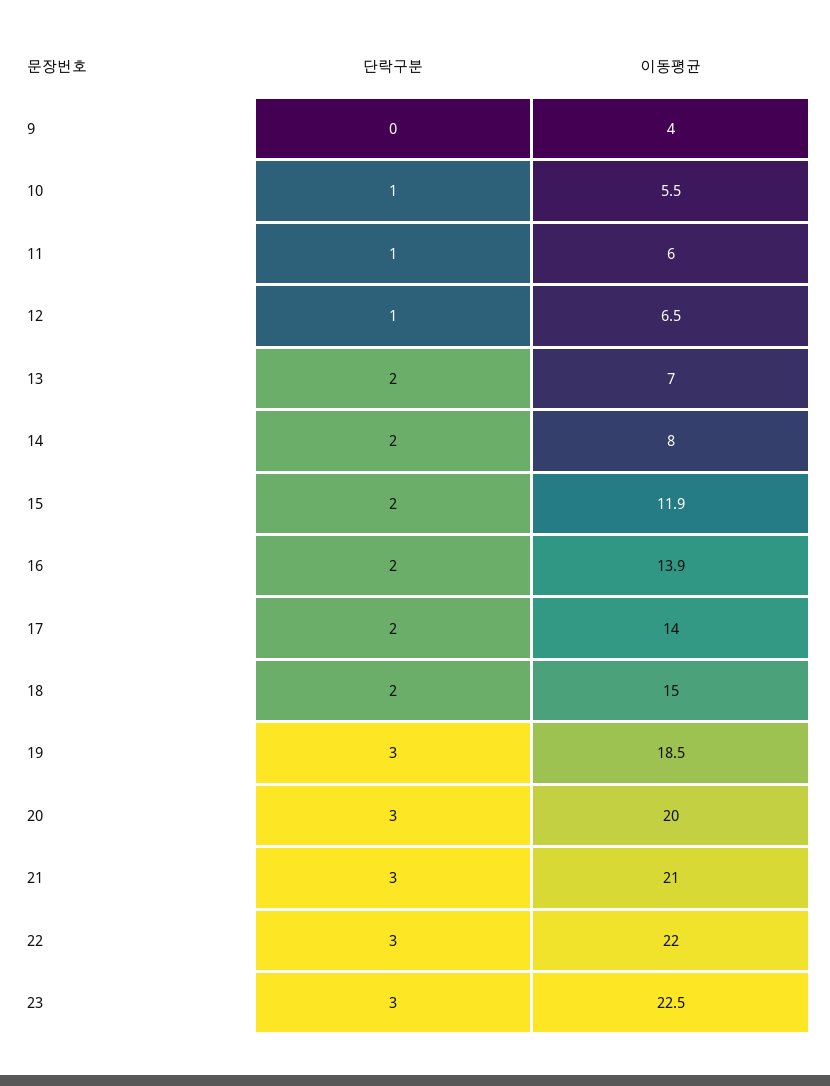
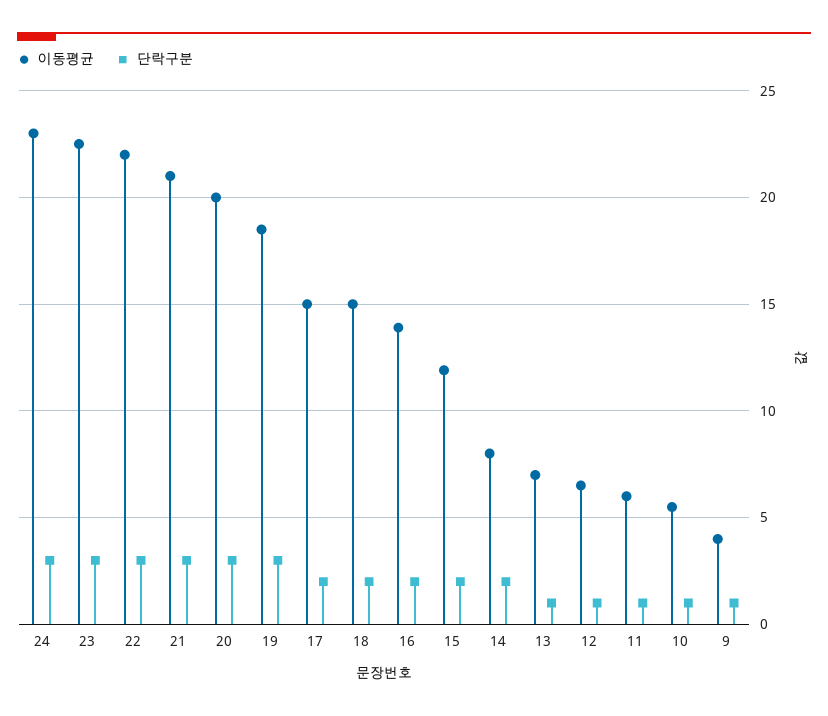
  {
    "단락구분": {
-     "9": 0,
+     "9": 1,
      "10": 1,
      "11": 1,
      "12": 1,
-     "13": 2,
+     "13": 1,
      "14": 2,
      "15": 2,
      "16": 2,
      "17": 2,
      "18": 2,
      "19": 3,
      "20": 3,
      "21": 3,
      "22": 3,
-     "23": 3
+     "23": 3,
+     "24": 3
    },
    "이동평균": {
      "9": 4,
      "10": 5.5,
      "11": 6,
      "12": 6.5,
      "13": 7,
      "14": 8,
      "15": 11.9,
      "16": 13.9,
-     "17": 14,
+     "17": 15,
      "18": 15,
      "19": 18.5,
      "20": 20,
      "21": 21,
      "22": 22,
-     "23": 22.5
+     "23": 22.5,
+     "24": 23
    }
  }

